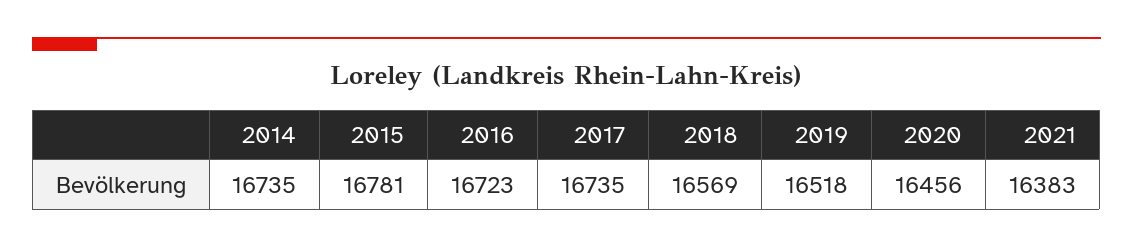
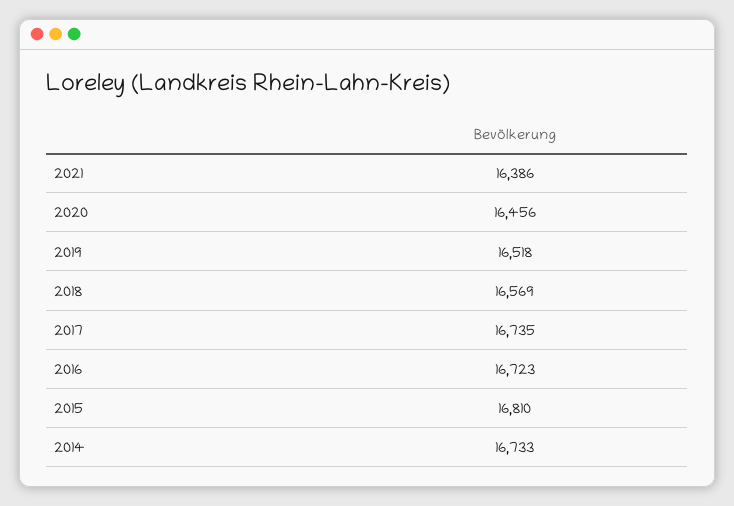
  {
-   "2014": 16735,
+   "2014": 16733,
-   "2015": 16781,
+   "2015": 16810,
    "2016": 16723,
    "2017": 16735,
    "2018": 16569,
    "2019": 16518,
    "2020": 16456,
-   "2021": 16383
+   "2021": 16386
  }

